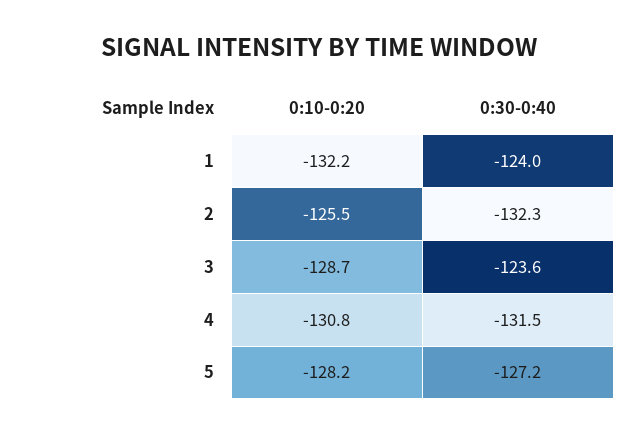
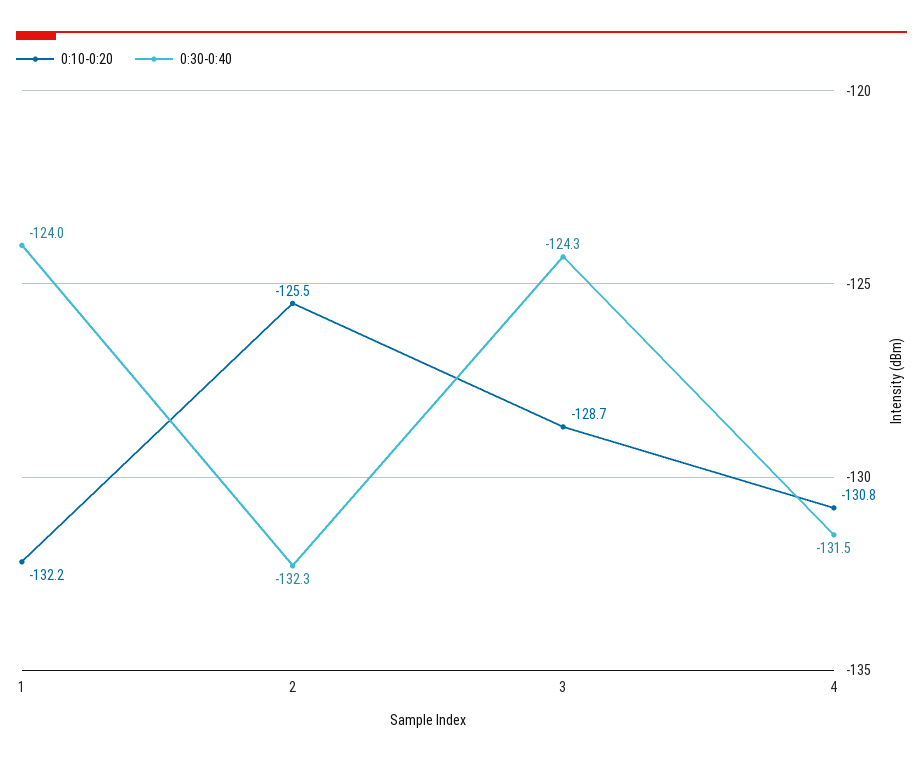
  {
    "0:10-0:20": {
      "1": -132.2,
      "2": -125.5,
      "3": -128.7,
-     "4": -130.8,
+     "4": -130.8
-     "5": -128.2
    },
    "0:30-0:40": {
      "1": -124,
      "2": -132.3,
-     "3": -123.6,
+     "3": -124.3,
-     "4": -131.5,
+     "4": -131.5
-     "5": -127.2
    }
  }

